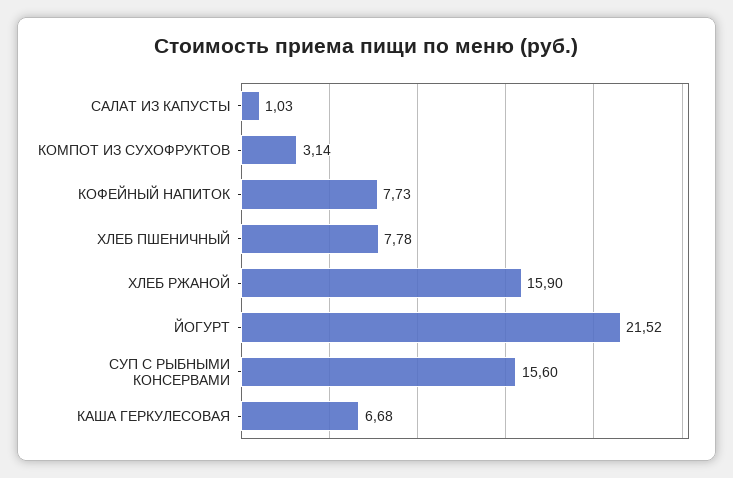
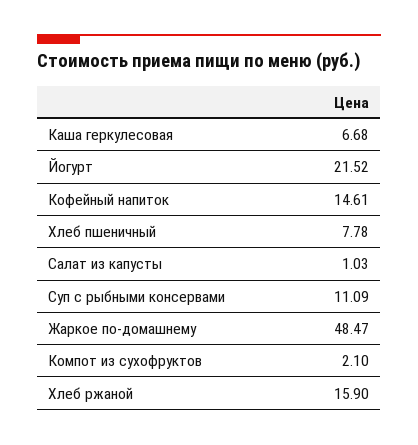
  {
    "САЛАТ ИЗ КАПУСТЫ": 1.03,
-   "КОМПОТ ИЗ СУХОФРУКТОВ": 3.14,
+   "КОМПОТ ИЗ СУХОФРУКТОВ": 2.1,
-   "КОФЕЙНЫЙ НАПИТОК": 7.73,
+   "КОФЕЙНЫЙ НАПИТОК": 14.61,
    "ХЛЕБ ПШЕНИЧНЫЙ": 7.78,
    "ХЛЕБ РЖАНОЙ": 15.9,
    "ЙОГУРТ": 21.52,
-   "СУП С РЫБНЫМИ КОНСЕРВАМИ": 15.6,
+   "СУП С РЫБНЫМИ КОНСЕРВАМИ": 11.09,
-   "КАША ГЕРКУЛЕСОВАЯ": 6.68
+   "КАША ГЕРКУЛЕСОВАЯ": 6.68,
+   "Жаркое по-домашнему": 48.47
  }

